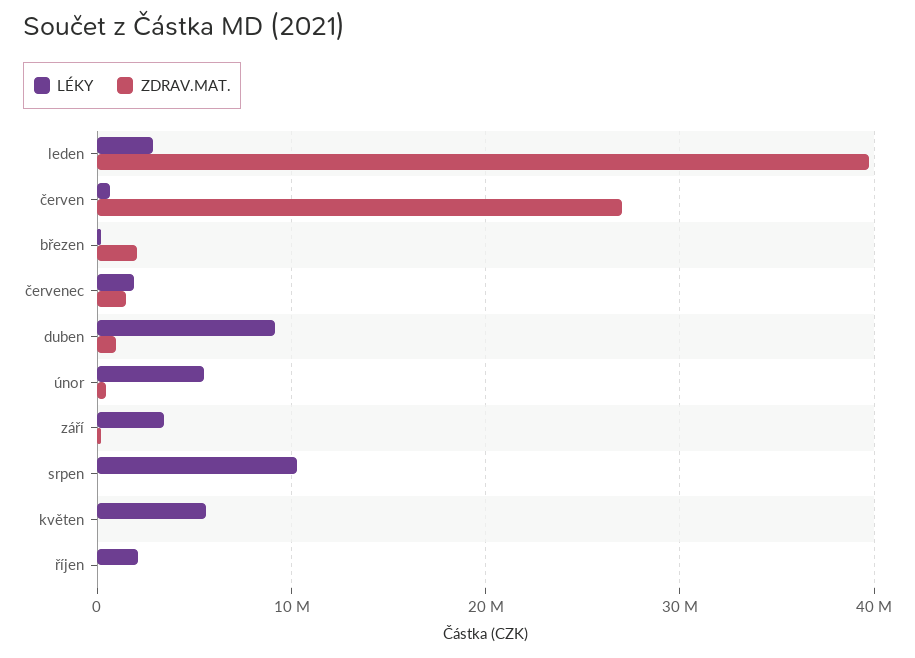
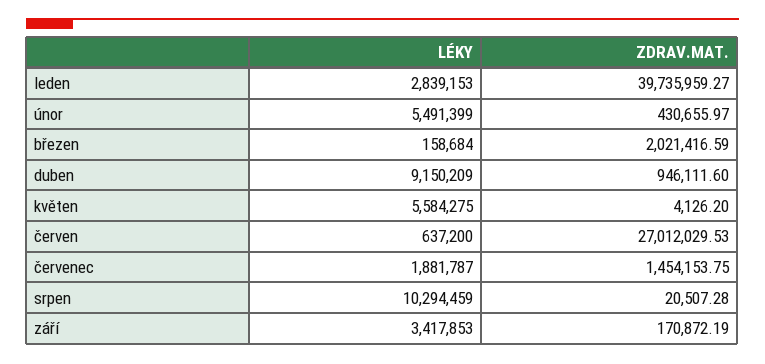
  {
    "LÉKY": {
      "leden": 2839153,
      "červen": 637200,
      "březen": 158684,
      "červenec": 1881787,
      "duben": 9150209,
      "únor": 5491399,
      "září": 3417853,
      "srpen": 10294459,
-     "květen": 5584275,
+     "květen": 5584275
-     "říjen": 2000000
    },
    "ZDRAV.MAT.": {
      "leden": 39735959.27,
      "červen": 27012029.53,
      "březen": 2021416.59,
      "červenec": 1454153.75,
      "duben": 946111.6,
      "únor": 430655.97,
      "září": 170872.19,
      "srpen": 20507.28,
-     "květen": 4126.2,
+     "květen": 4126.2
-     "říjen": 0
    }
  }

